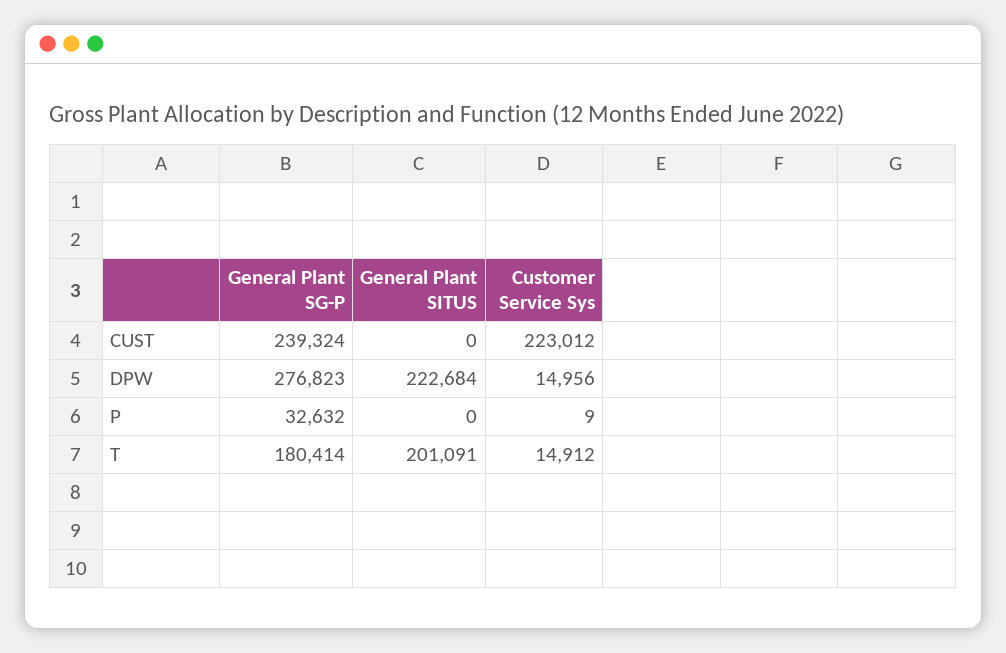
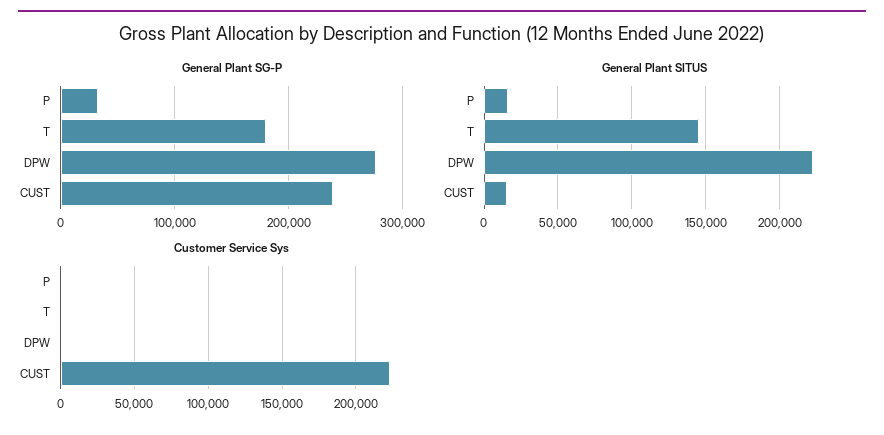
  {
    "General Plant SG-P": {
      "CUST": 239324,
      "DPW": 276823,
      "P": 32632,
      "T": 180414
    },
    "General Plant SITUS": {
-     "CUST": 0,
+     "CUST": 15000,
      "DPW": 222684,
-     "P": 0,
+     "P": 15000,
-     "T": 201091
+     "T": 145000
    },
    "Customer Service Sys": {
      "CUST": 223012,
-     "DPW": 14956,
+     "DPW": 0,
      "P": 9,
-     "T": 14912
+     "T": 0
    }
  }

